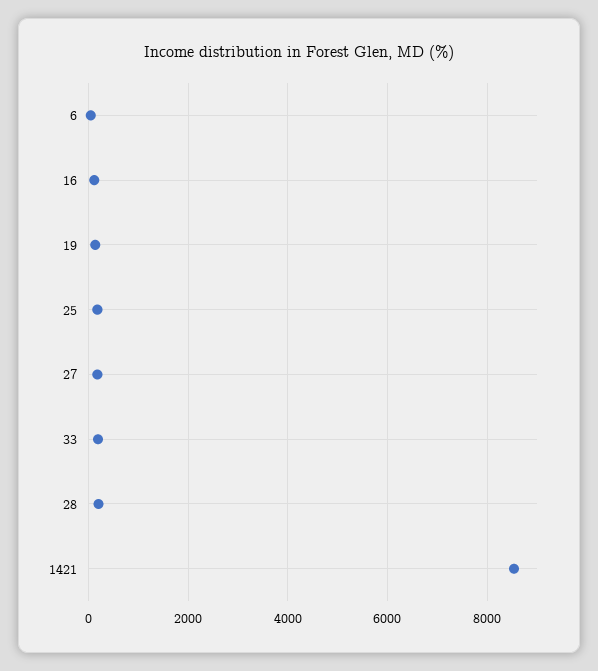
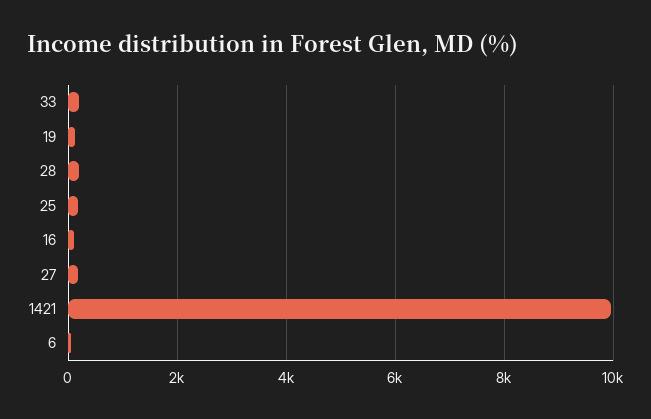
  {
    "6": 0,
    "16": 200,
    "19": 200,
    "25": 200,
    "27": 200,
    "33": 200,
    "28": 200,
-   "1421": 8600
+   "1421": 10000
  }

